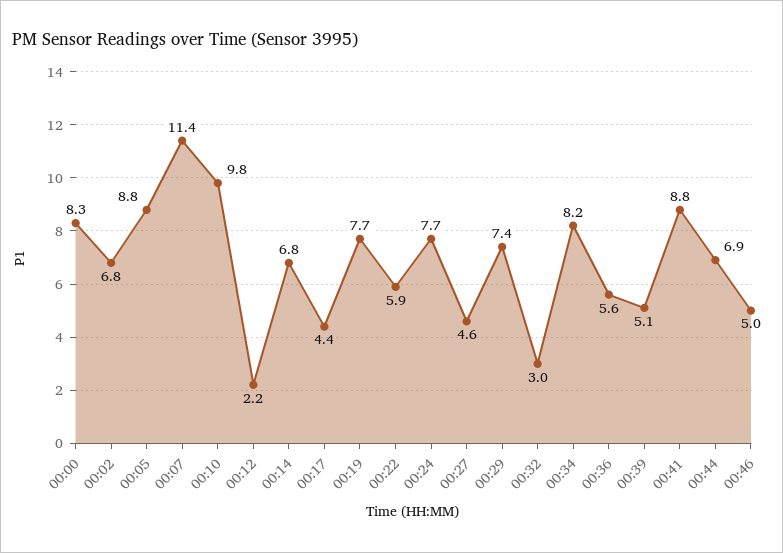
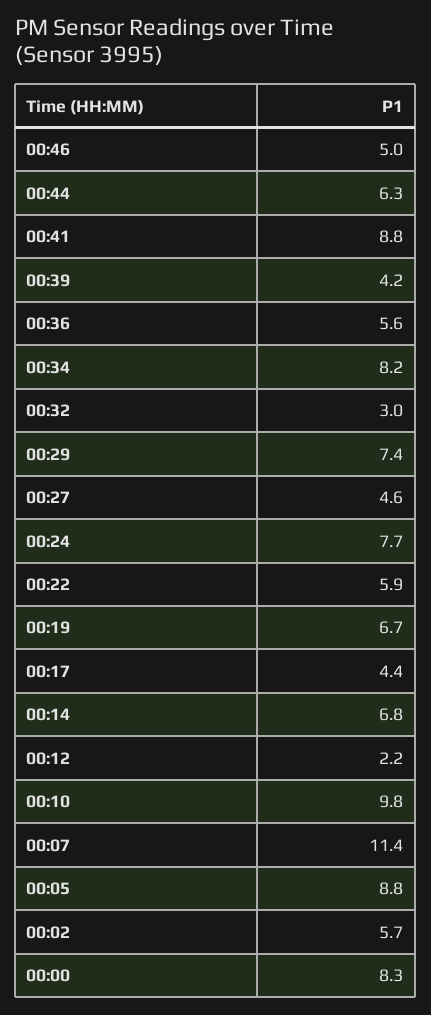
  {
    "00:00": 8.3,
-   "00:02": 6.8,
+   "00:02": 5.7,
    "00:05": 8.8,
    "00:07": 11.4,
    "00:10": 9.8,
    "00:12": 2.2,
    "00:14": 6.8,
    "00:17": 4.4,
-   "00:19": 7.7,
+   "00:19": 6.7,
    "00:22": 5.9,
    "00:24": 7.7,
    "00:27": 4.6,
    "00:29": 7.4,
    "00:32": 3,
    "00:34": 8.2,
    "00:36": 5.6,
-   "00:39": 5.1,
+   "00:39": 4.2,
    "00:41": 8.8,
-   "00:44": 6.9,
+   "00:44": 6.3,
    "00:46": 5
  }

